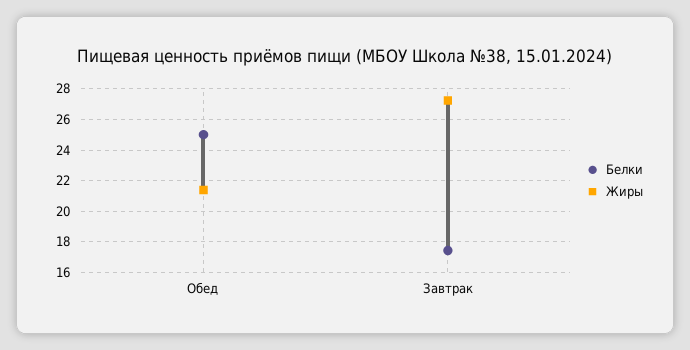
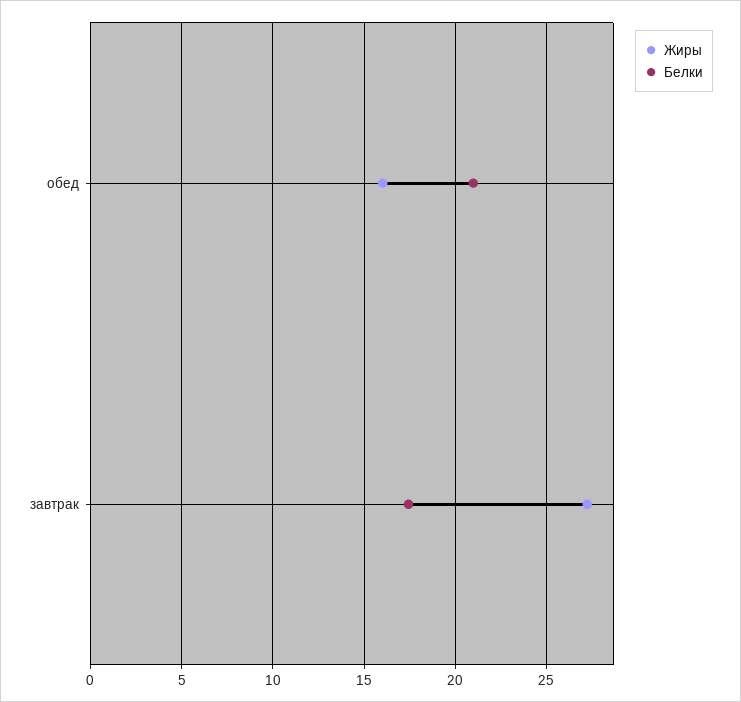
  {
    "Белки": {
-     "Обед": 25,
+     "Обед": 21,
      "Завтрак": 17.5
    },
    "Жиры": {
-     "Обед": 21.5,
+     "Обед": 16,
      "Завтрак": 27
    }
  }

